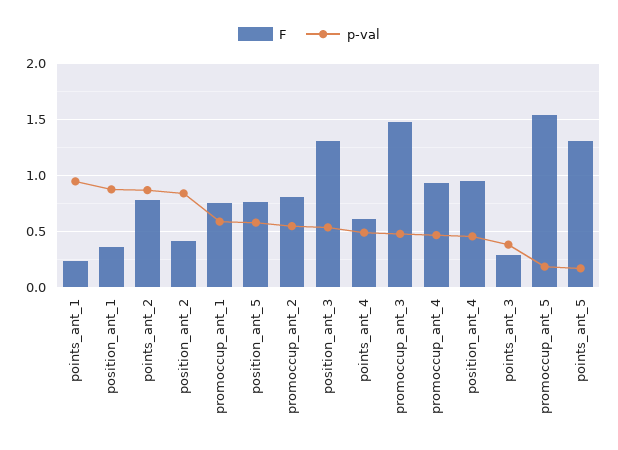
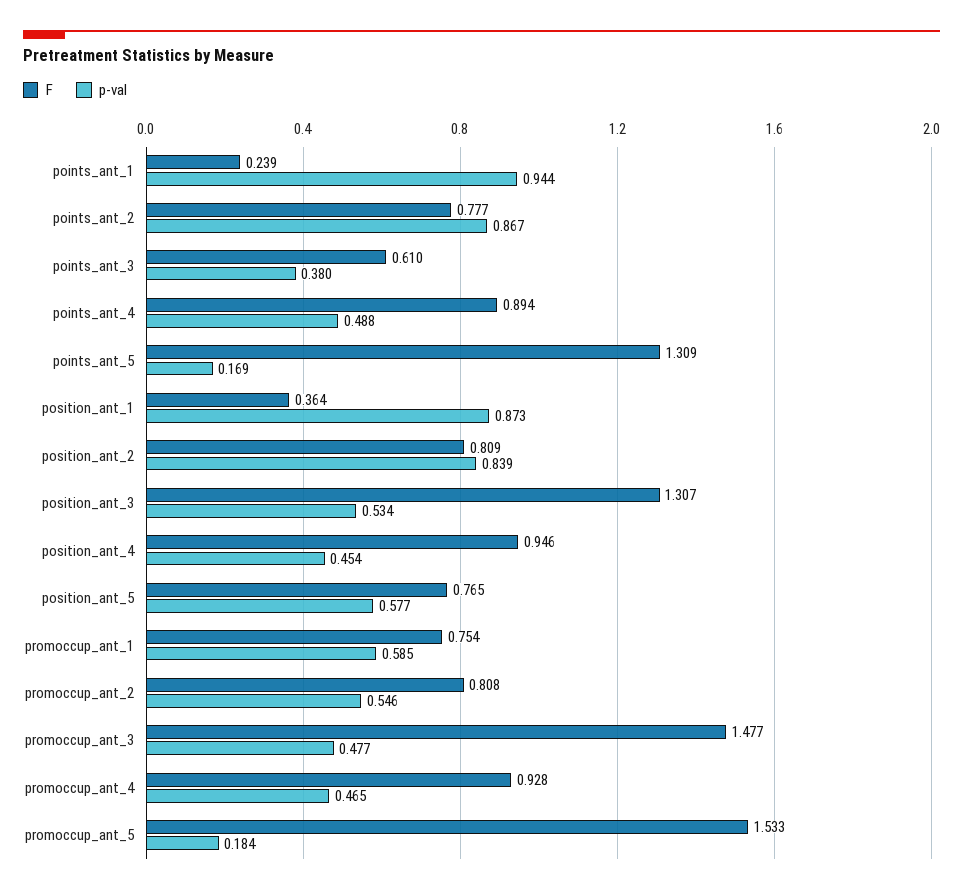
  {
    "F": {
      "points_ant_1": 0.239,
      "position_ant_1": 0.364,
      "points_ant_2": 0.777,
-     "position_ant_2": 0.4,
+     "position_ant_2": 0.809,
      "promoccup_ant_1": 0.754,
      "position_ant_5": 0.765,
      "promoccup_ant_2": 0.808,
      "position_ant_3": 1.307,
-     "points_ant_4": 0.6,
+     "points_ant_4": 0.894,
      "promoccup_ant_3": 1.477,
      "promoccup_ant_4": 0.928,
      "position_ant_4": 0.946,
-     "points_ant_3": 0.3,
+     "points_ant_3": 0.61,
      "promoccup_ant_5": 1.533,
      "points_ant_5": 1.309
    },
    "p-val": {
      "points_ant_1": 0.944,
      "position_ant_1": 0.873,
      "points_ant_2": 0.867,
      "position_ant_2": 0.839,
      "promoccup_ant_1": 0.585,
      "position_ant_5": 0.577,
      "promoccup_ant_2": 0.546,
      "position_ant_3": 0.534,
      "points_ant_4": 0.488,
      "promoccup_ant_3": 0.477,
      "promoccup_ant_4": 0.465,
      "position_ant_4": 0.454,
      "points_ant_3": 0.38,
      "promoccup_ant_5": 0.184,
      "points_ant_5": 0.169
    }
  }

